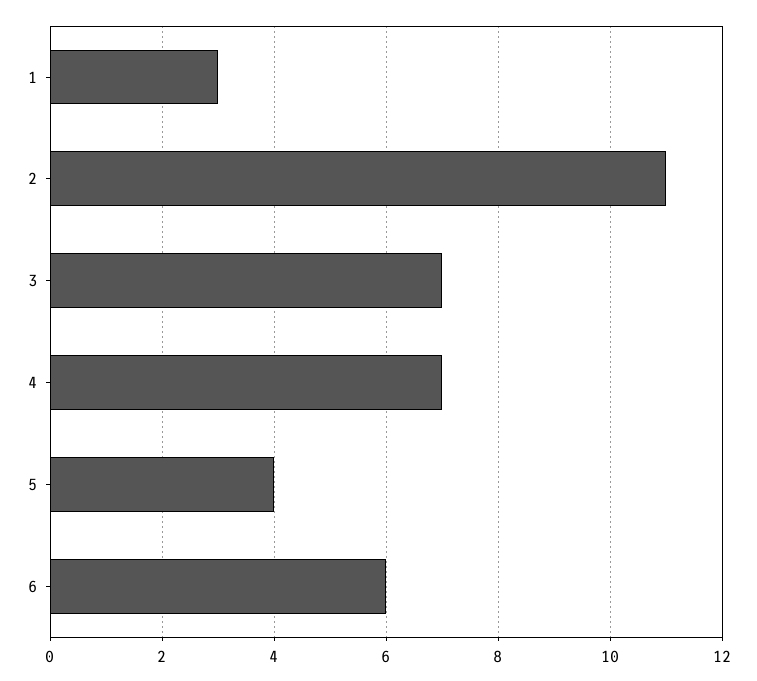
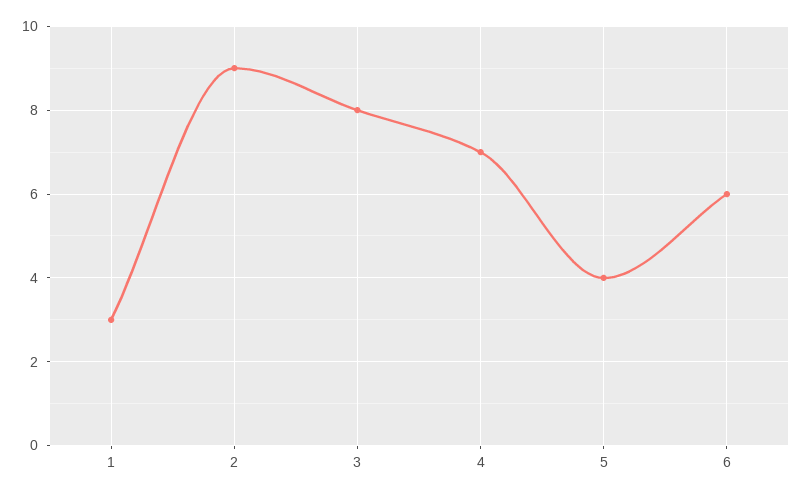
  {
    "1": 3,
-   "2": 11,
+   "2": 9,
-   "3": 7,
+   "3": 8,
    "4": 7,
    "5": 4,
    "6": 6
  }

